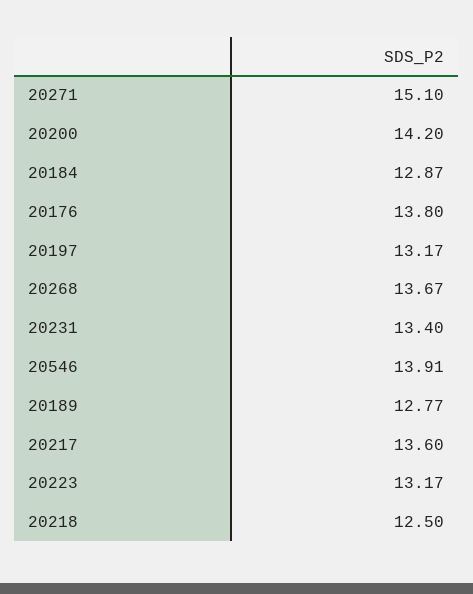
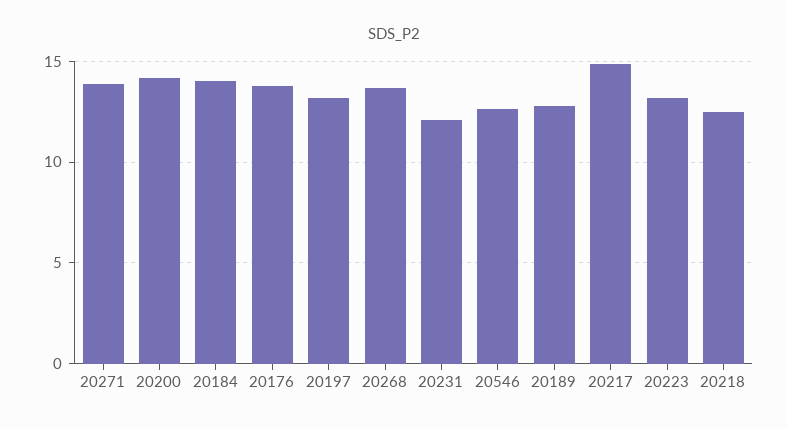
  {
-   "20271": 15.1,
+   "20271": 14,
    "20200": 14.2,
-   "20184": 12.87,
+   "20184": 14,
    "20176": 13.8,
    "20197": 13.17,
    "20268": 13.67,
-   "20231": 13.4,
+   "20231": 12,
-   "20546": 13.91,
+   "20546": 12.5,
    "20189": 12.77,
-   "20217": 13.6,
+   "20217": 15,
    "20223": 13.17,
    "20218": 12.5
  }

